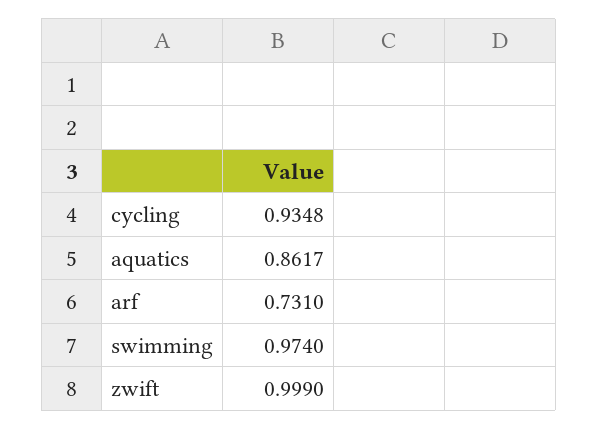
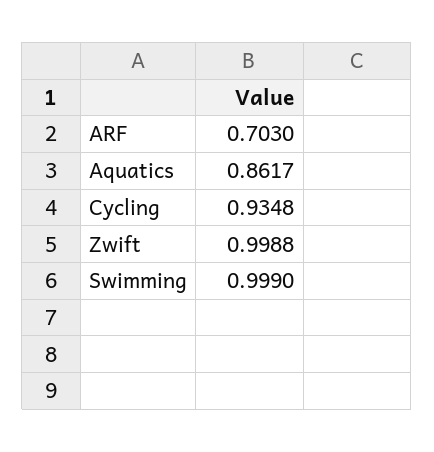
  {
    "cycling": 0.9348,
    "aquatics": 0.8617,
-   "arf": 0.731,
+   "arf": 0.703,
-   "swimming": 0.974,
+   "swimming": 0.999,
-   "zwift": 0.999
+   "zwift": 0.9988
  }

